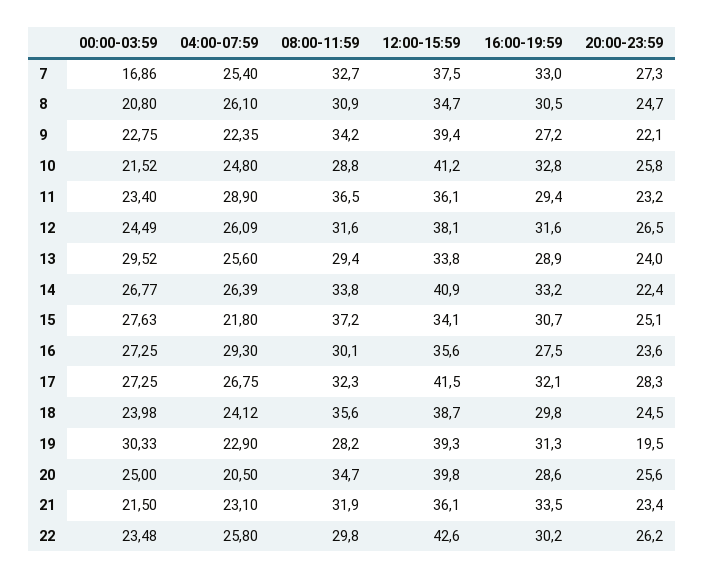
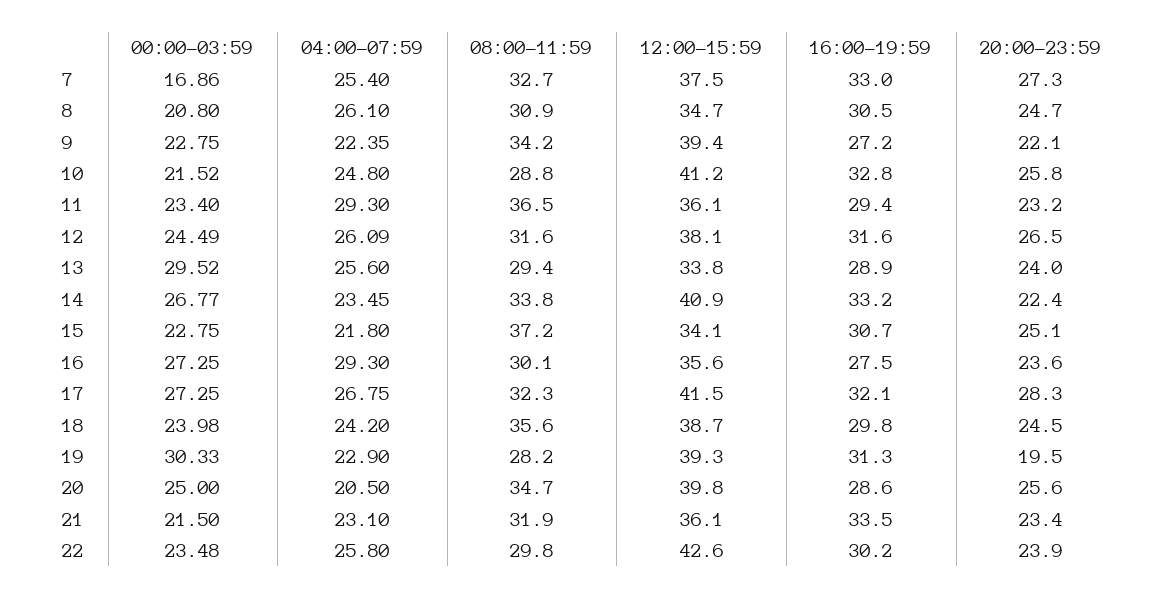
  {
    "00:00-03:59": {
      "7": 16.86,
      "8": 20.8,
      "9": 22.75,
      "10": 21.52,
      "11": 23.4,
      "12": 24.49,
      "13": 29.52,
      "14": 26.77,
-     "15": 27.63,
+     "15": 22.75,
      "16": 27.25,
      "17": 27.25,
      "18": 23.98,
      "19": 30.33,
      "20": 25,
      "21": 21.5,
      "22": 23.48
    },
    "04:00-07:59": {
      "7": 25.4,
      "8": 26.1,
      "9": 22.35,
      "10": 24.8,
-     "11": 28.9,
+     "11": 29.3,
      "12": 26.09,
      "13": 25.6,
-     "14": 26.39,
+     "14": 23.45,
      "15": 21.8,
      "16": 29.3,
      "17": 26.75,
-     "18": 24.12,
+     "18": 24.2,
      "19": 22.9,
      "20": 20.5,
      "21": 23.1,
      "22": 25.8
    },
    "08:00-11:59": {
      "7": 32.7,
      "8": 30.9,
      "9": 34.2,
      "10": 28.8,
      "11": 36.5,
      "12": 31.6,
      "13": 29.4,
      "14": 33.8,
      "15": 37.2,
      "16": 30.1,
      "17": 32.3,
      "18": 35.6,
      "19": 28.2,
      "20": 34.7,
      "21": 31.9,
      "22": 29.8
    },
    "12:00-15:59": {
      "7": 37.5,
      "8": 34.7,
      "9": 39.4,
      "10": 41.2,
      "11": 36.1,
      "12": 38.1,
      "13": 33.8,
      "14": 40.9,
      "15": 34.1,
      "16": 35.6,
      "17": 41.5,
      "18": 38.7,
      "19": 39.3,
      "20": 39.8,
      "21": 36.1,
      "22": 42.6
    },
    "16:00-19:59": {
      "7": 33,
      "8": 30.5,
      "9": 27.2,
      "10": 32.8,
      "11": 29.4,
      "12": 31.6,
      "13": 28.9,
      "14": 33.2,
      "15": 30.7,
      "16": 27.5,
      "17": 32.1,
      "18": 29.8,
      "19": 31.3,
      "20": 28.6,
      "21": 33.5,
      "22": 30.2
    },
    "20:00-23:59": {
      "7": 27.3,
      "8": 24.7,
      "9": 22.1,
      "10": 25.8,
      "11": 23.2,
      "12": 26.5,
      "13": 24,
      "14": 22.4,
      "15": 25.1,
      "16": 23.6,
      "17": 28.3,
      "18": 24.5,
      "19": 19.5,
      "20": 25.6,
      "21": 23.4,
-     "22": 26.2
+     "22": 23.9
    }
  }

